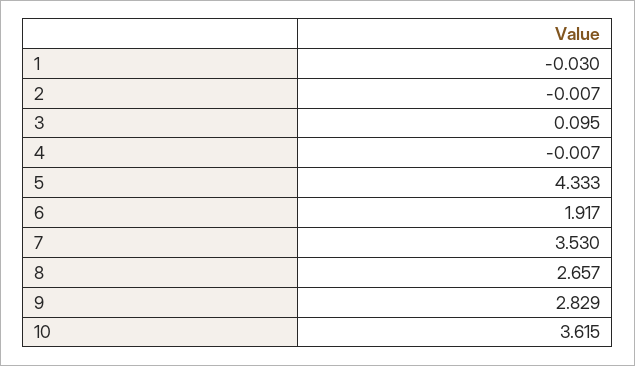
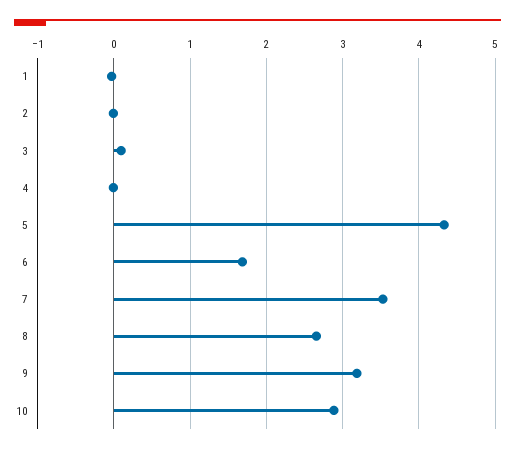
  {
    "1": -0.03,
    "2": -0.007,
    "3": 0.095,
    "4": -0.007,
    "5": 4.333,
-   "6": 1.917,
+   "6": 1.7,
    "7": 3.53,
    "8": 2.657,
-   "9": 2.829,
+   "9": 3.2,
-   "10": 3.615
+   "10": 2.9
  }

